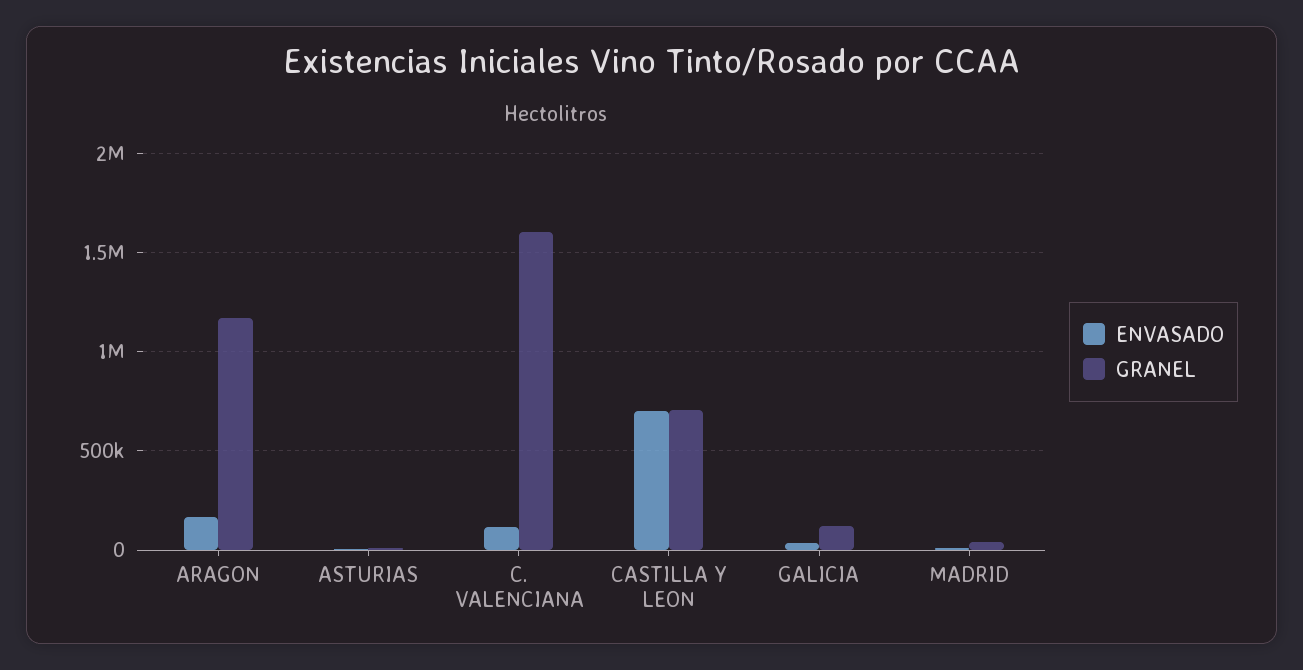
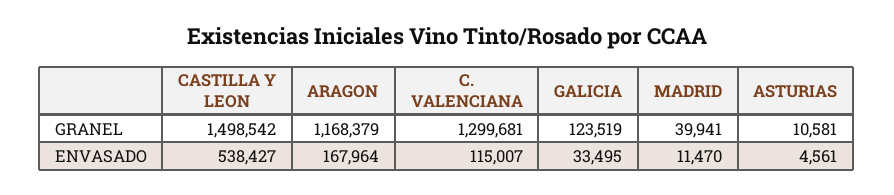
  {
    "ENVASADO": {
      "ARAGON": 167964,
      "ASTURIAS": 4561,
      "C. VALENCIANA": 115007,
-     "CASTILLA Y LEON": 700000,
+     "CASTILLA Y LEON": 538427,
      "GALICIA": 33495,
      "MADRID": 11470
    },
    "GRANEL": {
      "ARAGON": 1168379,
      "ASTURIAS": 10581,
-     "C. VALENCIANA": 1600000,
+     "C. VALENCIANA": 1299681,
-     "CASTILLA Y LEON": 700000,
+     "CASTILLA Y LEON": 1498542,
      "GALICIA": 123519,
      "MADRID": 39941
    }
  }

